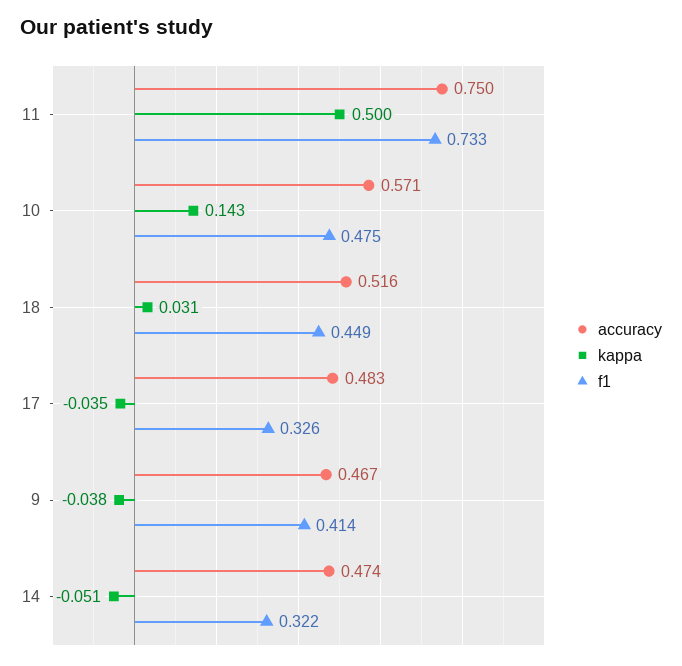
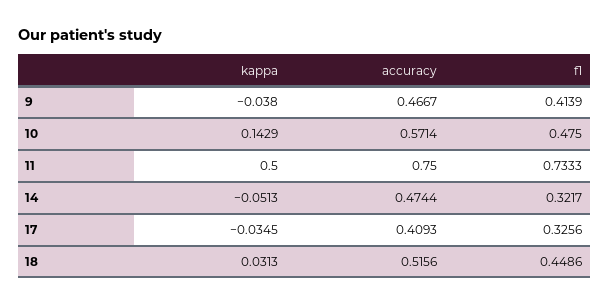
  {
    "accuracy": {
      "11": 0.75,
      "10": 0.5714,
      "18": 0.5156,
-     "17": 0.483,
+     "17": 0.4093,
      "9": 0.4667,
      "14": 0.4744
    },
    "kappa": {
      "11": 0.5,
      "10": 0.1429,
      "18": 0.0313,
      "17": -0.0345,
      "9": -0.038,
      "14": -0.0513
    },
    "f1": {
      "11": 0.7333,
      "10": 0.475,
      "18": 0.4486,
      "17": 0.3256,
      "9": 0.4139,
      "14": 0.3217
    }
  }

